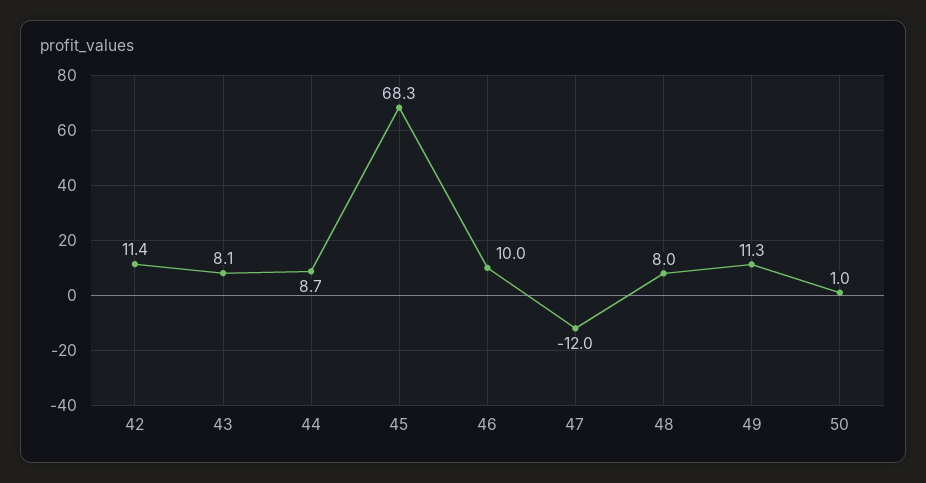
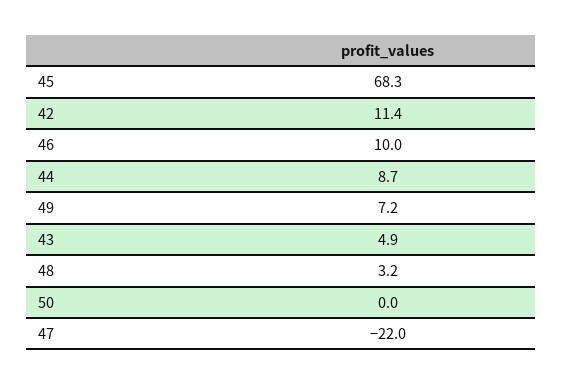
  {
    "42": 11.4,
-   "43": 8.1,
+   "43": 4.9,
    "44": 8.7,
    "45": 68.3,
    "46": 10,
-   "47": -12,
+   "47": -22,
-   "48": 8,
+   "48": 3.2,
-   "49": 11.3,
+   "49": 7.2,
-   "50": 1
+   "50": 0
  }

